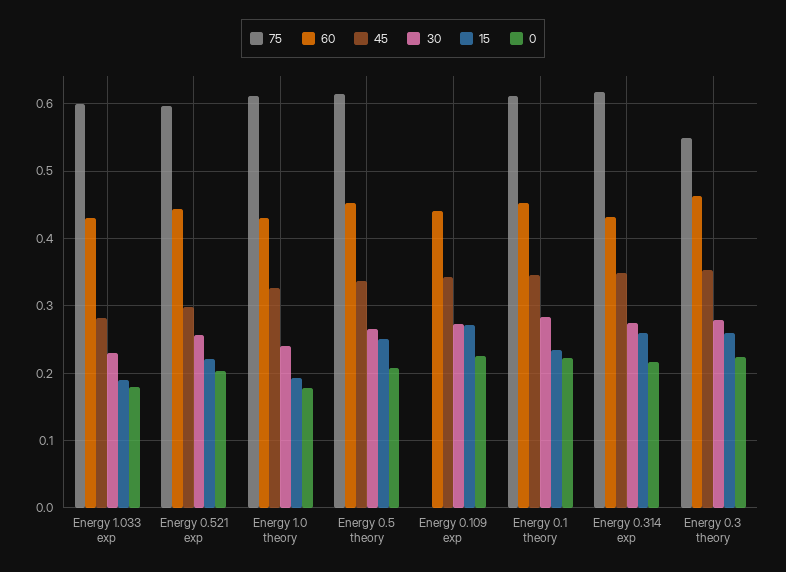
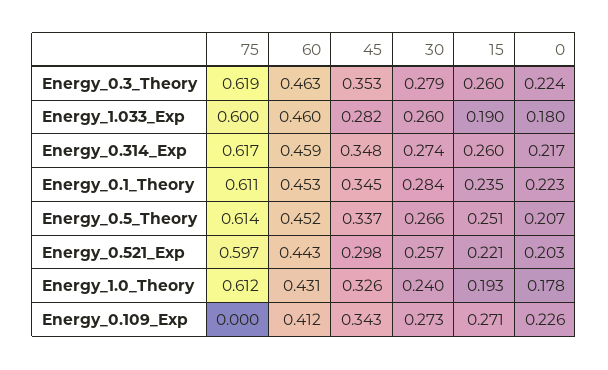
  {
    "75": {
      "Energy 1.033 exp": 0.6,
      "Energy 0.521 exp": 0.597,
      "Energy 1.0 theory": 0.612,
      "Energy 0.5 theory": 0.614,
      "Energy 0.109 exp": 0,
      "Energy 0.1 theory": 0.611,
      "Energy 0.314 exp": 0.617,
-     "Energy 0.3 theory": 0.55
+     "Energy 0.3 theory": 0.619
    },
    "60": {
-     "Energy 1.033 exp": 0.43,
+     "Energy 1.033 exp": 0.46,
      "Energy 0.521 exp": 0.443,
      "Energy 1.0 theory": 0.431,
      "Energy 0.5 theory": 0.452,
-     "Energy 0.109 exp": 0.44,
+     "Energy 0.109 exp": 0.412,
      "Energy 0.1 theory": 0.453,
-     "Energy 0.314 exp": 0.43,
+     "Energy 0.314 exp": 0.459,
      "Energy 0.3 theory": 0.463
    },
    "45": {
      "Energy 1.033 exp": 0.282,
      "Energy 0.521 exp": 0.298,
      "Energy 1.0 theory": 0.326,
      "Energy 0.5 theory": 0.337,
      "Energy 0.109 exp": 0.343,
      "Energy 0.1 theory": 0.345,
      "Energy 0.314 exp": 0.348,
      "Energy 0.3 theory": 0.353
    },
    "30": {
-     "Energy 1.033 exp": 0.23,
+     "Energy 1.033 exp": 0.26,
      "Energy 0.521 exp": 0.257,
      "Energy 1.0 theory": 0.24,
      "Energy 0.5 theory": 0.266,
      "Energy 0.109 exp": 0.273,
      "Energy 0.1 theory": 0.284,
      "Energy 0.314 exp": 0.274,
      "Energy 0.3 theory": 0.279
    },
    "15": {
      "Energy 1.033 exp": 0.19,
      "Energy 0.521 exp": 0.221,
      "Energy 1.0 theory": 0.193,
      "Energy 0.5 theory": 0.251,
      "Energy 0.109 exp": 0.271,
      "Energy 0.1 theory": 0.235,
      "Energy 0.314 exp": 0.26,
      "Energy 0.3 theory": 0.26
    },
    "0": {
      "Energy 1.033 exp": 0.18,
      "Energy 0.521 exp": 0.203,
      "Energy 1.0 theory": 0.178,
      "Energy 0.5 theory": 0.207,
      "Energy 0.109 exp": 0.226,
      "Energy 0.1 theory": 0.223,
      "Energy 0.314 exp": 0.217,
      "Energy 0.3 theory": 0.224
    }
  }

